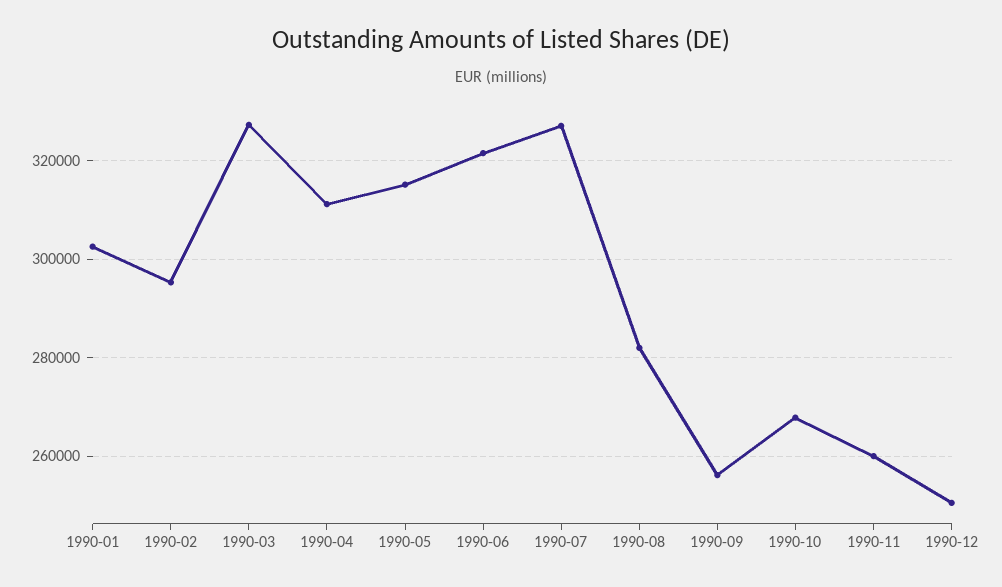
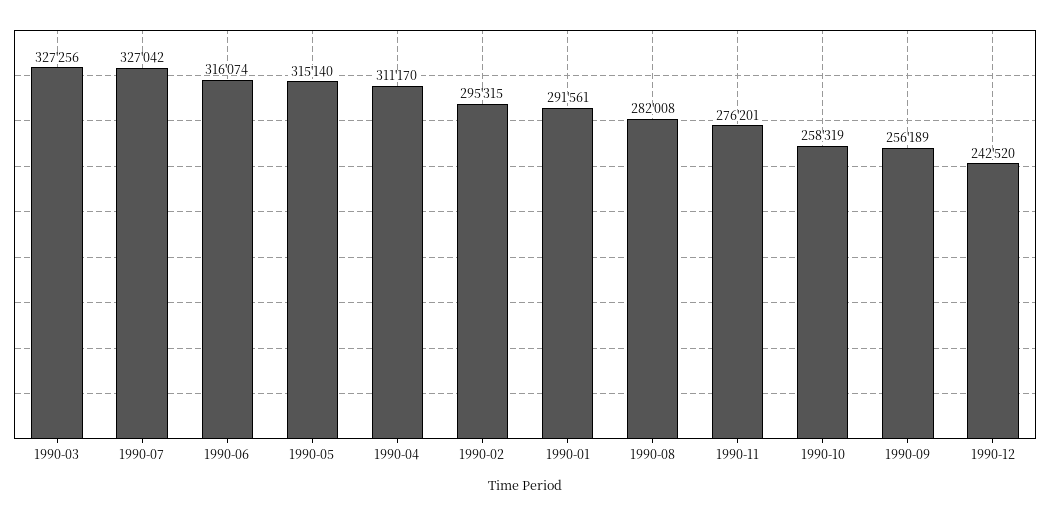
  {
-   "1990-01": 302000,
+   "1990-01": 291561,
    "1990-02": 295315,
    "1990-03": 327256,
    "1990-04": 311170,
    "1990-05": 315140,
-   "1990-06": 322000,
+   "1990-06": 316074,
    "1990-07": 327042,
    "1990-08": 282008,
    "1990-09": 256189,
-   "1990-10": 268000,
+   "1990-10": 258319,
-   "1990-11": 260000,
+   "1990-11": 276201,
-   "1990-12": 250000
+   "1990-12": 242520
  }

